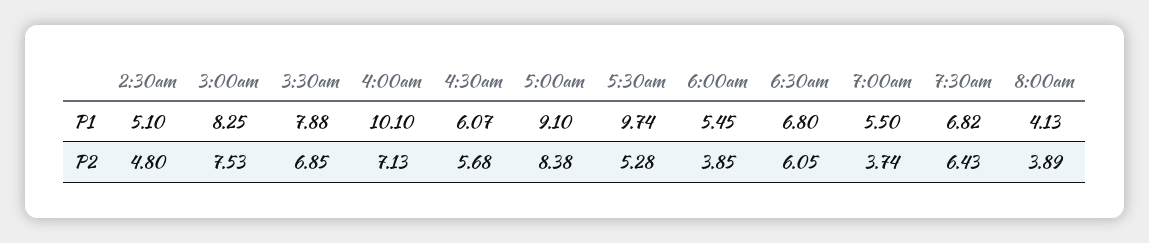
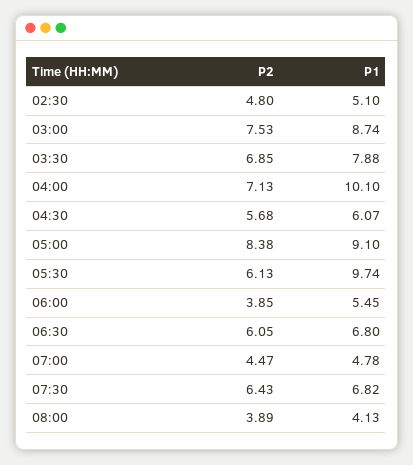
  {
    "2:30am": {
      "P1": 5.1,
      "P2": 4.8
    },
    "3:00am": {
-     "P1": 8.25,
+     "P1": 8.74,
      "P2": 7.53
    },
    "3:30am": {
      "P1": 7.88,
      "P2": 6.85
    },
    "4:00am": {
      "P1": 10.1,
      "P2": 7.13
    },
    "4:30am": {
      "P1": 6.07,
      "P2": 5.68
    },
    "5:00am": {
      "P1": 9.1,
      "P2": 8.38
    },
    "5:30am": {
      "P1": 9.74,
-     "P2": 5.28
+     "P2": 6.13
    },
    "6:00am": {
      "P1": 5.45,
      "P2": 3.85
    },
    "6:30am": {
      "P1": 6.8,
      "P2": 6.05
    },
    "7:00am": {
-     "P1": 5.5,
+     "P1": 4.78,
-     "P2": 3.74
+     "P2": 4.47
    },
    "7:30am": {
      "P1": 6.82,
      "P2": 6.43
    },
    "8:00am": {
      "P1": 4.13,
      "P2": 3.89
    }
  }

